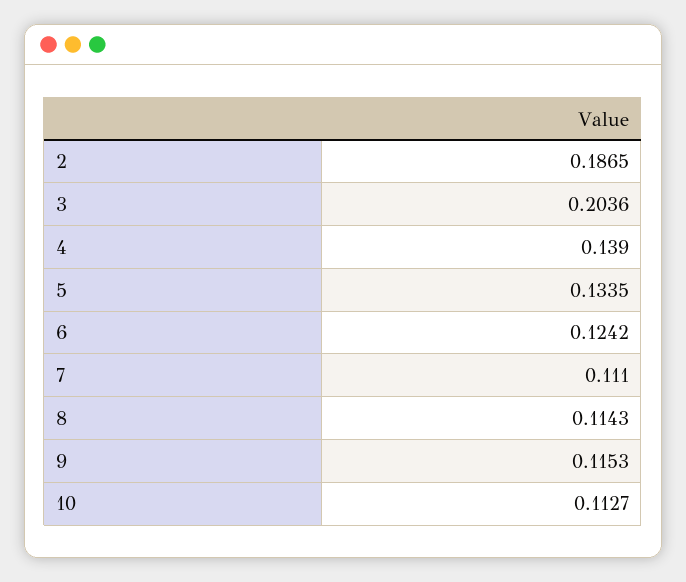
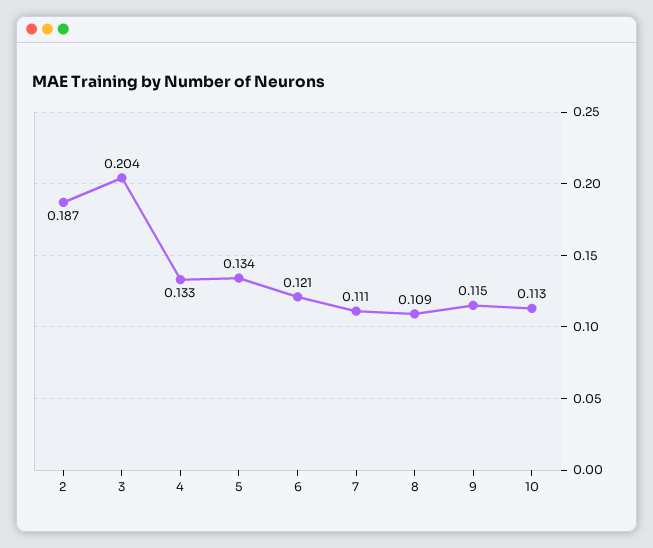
  {
    "2": 0.1865,
    "3": 0.2036,
-   "4": 0.139,
+   "4": 0.133,
    "5": 0.1335,
-   "6": 0.1242,
+   "6": 0.121,
    "7": 0.111,
-   "8": 0.1143,
+   "8": 0.109,
    "9": 0.1153,
    "10": 0.1127
  }

